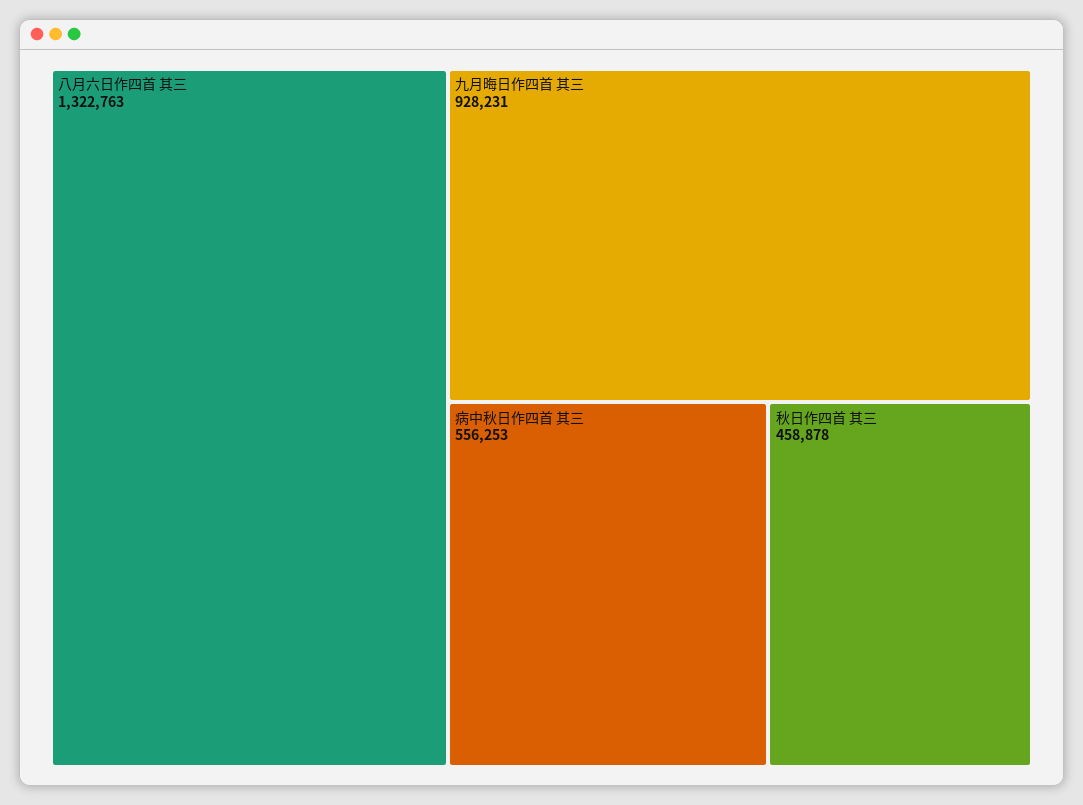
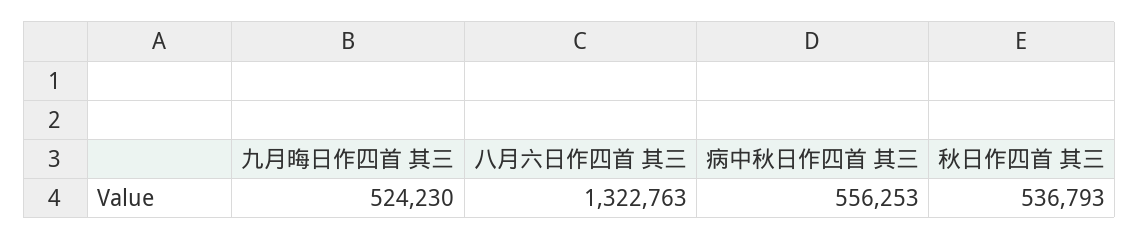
  {
    "八月六日作四首 其三": 1322763,
-   "九月晦日作四首 其三": 928231,
+   "九月晦日作四首 其三": 524230,
    "病中秋日作四首 其三": 556253,
-   "秋日作四首 其三": 458878
+   "秋日作四首 其三": 536793
  }

